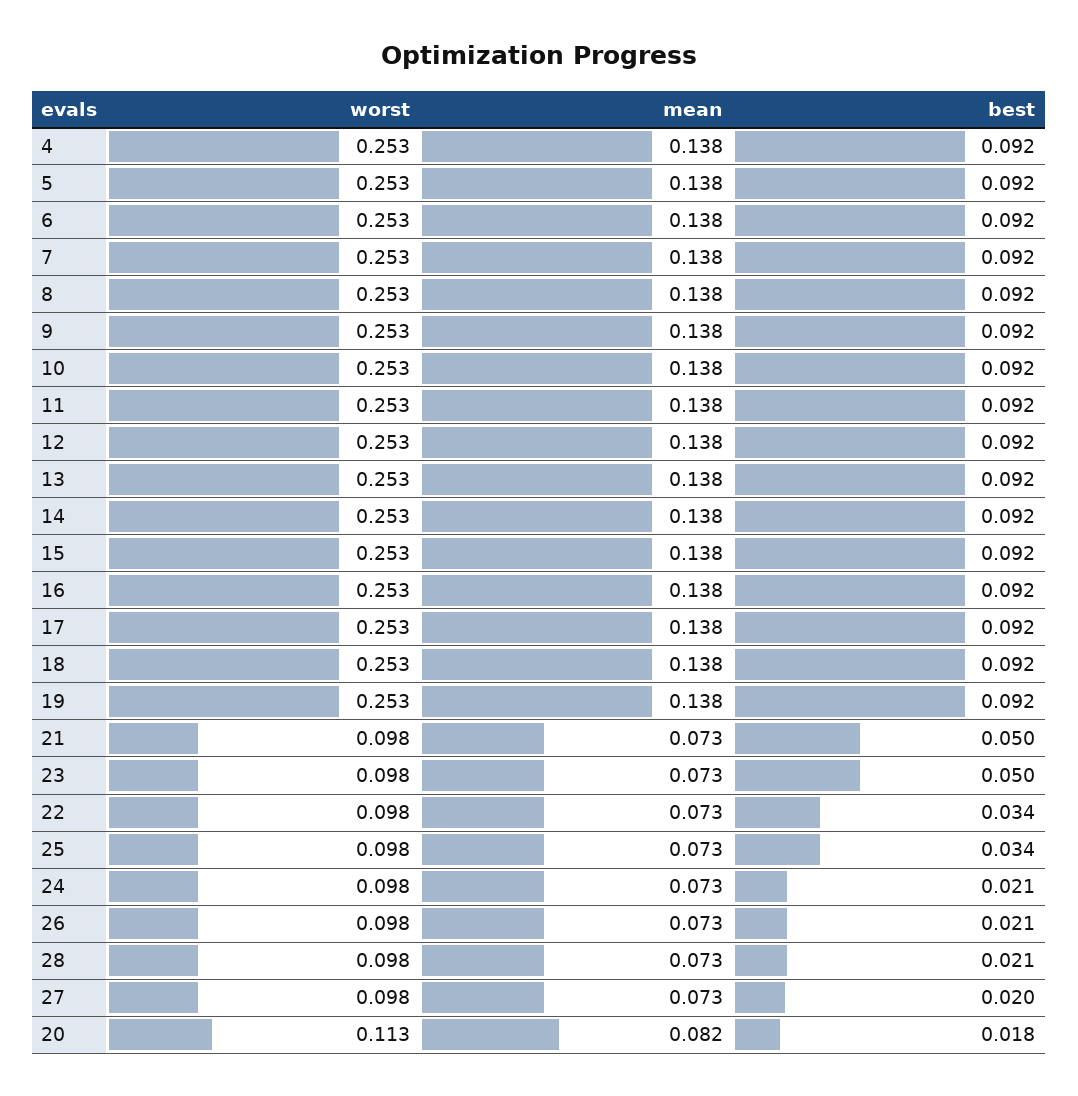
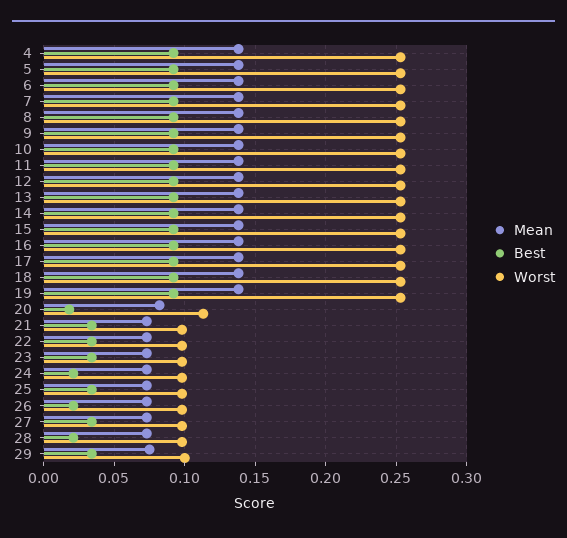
  {
    "worst": {
      "4": 0.253,
      "5": 0.253,
      "6": 0.253,
      "7": 0.253,
      "8": 0.253,
      "9": 0.253,
      "10": 0.253,
      "11": 0.253,
      "12": 0.253,
      "13": 0.253,
      "14": 0.253,
      "15": 0.253,
      "16": 0.253,
      "17": 0.253,
      "18": 0.253,
      "19": 0.253,
      "21": 0.098,
      "23": 0.098,
      "22": 0.098,
      "25": 0.098,
      "24": 0.098,
      "26": 0.098,
      "28": 0.098,
      "27": 0.098,
-     "20": 0.113
+     "20": 0.113,
+     "29": 0.1
    },
    "mean": {
      "4": 0.138,
      "5": 0.138,
      "6": 0.138,
      "7": 0.138,
      "8": 0.138,
      "9": 0.138,
      "10": 0.138,
      "11": 0.138,
      "12": 0.138,
      "13": 0.138,
      "14": 0.138,
      "15": 0.138,
      "16": 0.138,
      "17": 0.138,
      "18": 0.138,
      "19": 0.138,
      "21": 0.073,
      "23": 0.073,
      "22": 0.073,
      "25": 0.073,
      "24": 0.073,
      "26": 0.073,
      "28": 0.073,
      "27": 0.073,
-     "20": 0.082
+     "20": 0.082,
+     "29": 0.075
    },
    "best": {
      "4": 0.092,
      "5": 0.092,
      "6": 0.092,
      "7": 0.092,
      "8": 0.092,
      "9": 0.092,
      "10": 0.092,
      "11": 0.092,
      "12": 0.092,
      "13": 0.092,
      "14": 0.092,
      "15": 0.092,
      "16": 0.092,
      "17": 0.092,
      "18": 0.092,
      "19": 0.092,
-     "21": 0.05,
+     "21": 0.035,
-     "23": 0.05,
+     "23": 0.035,
      "22": 0.034,
      "25": 0.034,
      "24": 0.021,
      "26": 0.021,
      "28": 0.021,
-     "27": 0.02,
+     "27": 0.035,
-     "20": 0.018
+     "20": 0.018,
+     "29": 0.035
    }
  }

